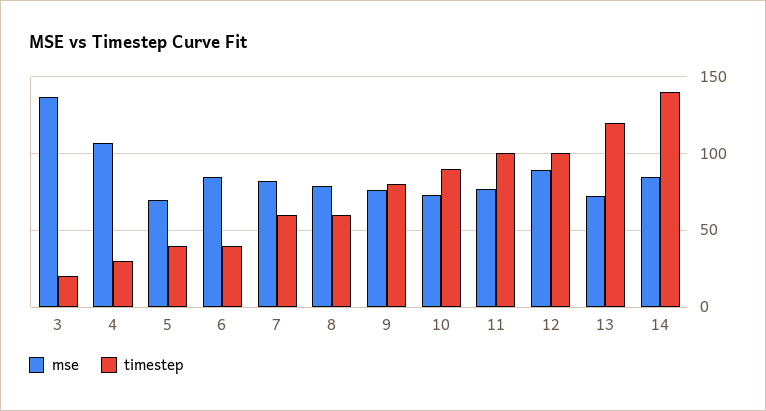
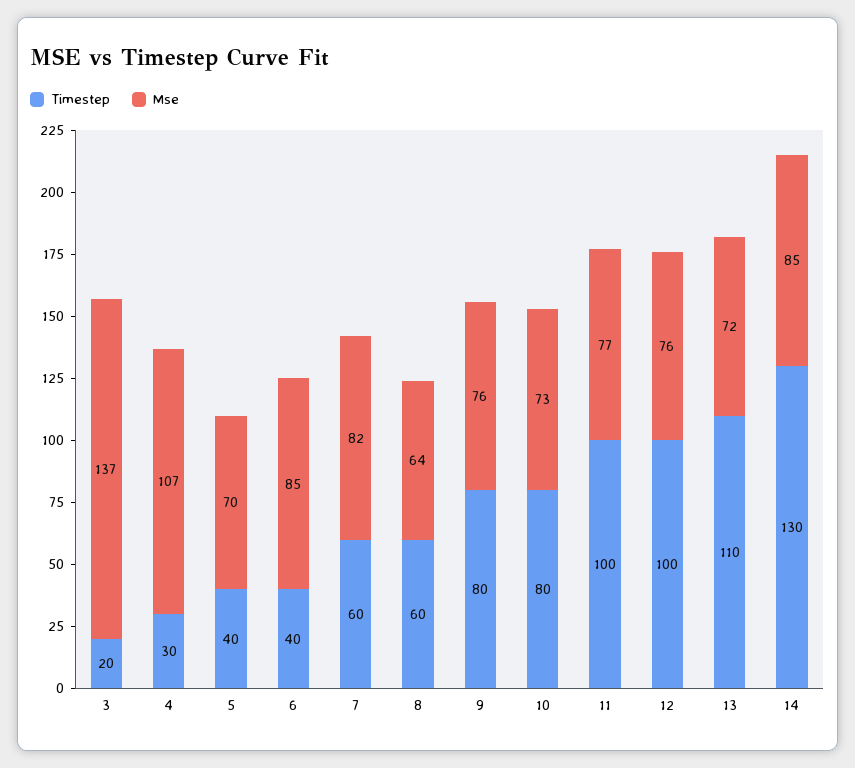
  {
    "mse": {
      "3": 137,
      "4": 107,
      "5": 70,
      "6": 85,
      "7": 82,
-     "8": 80,
+     "8": 64,
      "9": 76,
      "10": 73,
      "11": 77,
-     "12": 90,
+     "12": 76,
      "13": 72,
      "14": 85
    },
    "timestep": {
      "3": 20,
      "4": 30,
      "5": 40,
      "6": 40,
      "7": 60,
      "8": 60,
      "9": 80,
-     "10": 90,
+     "10": 80,
      "11": 100,
      "12": 100,
-     "13": 120,
+     "13": 110,
-     "14": 140
+     "14": 130
    }
  }

